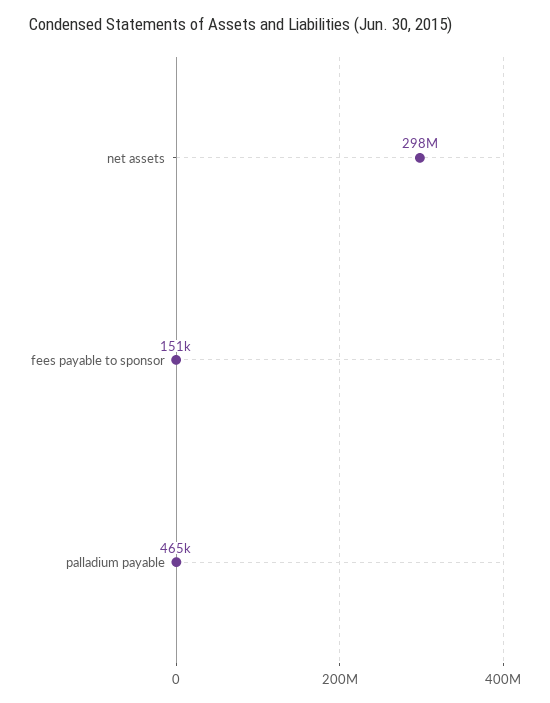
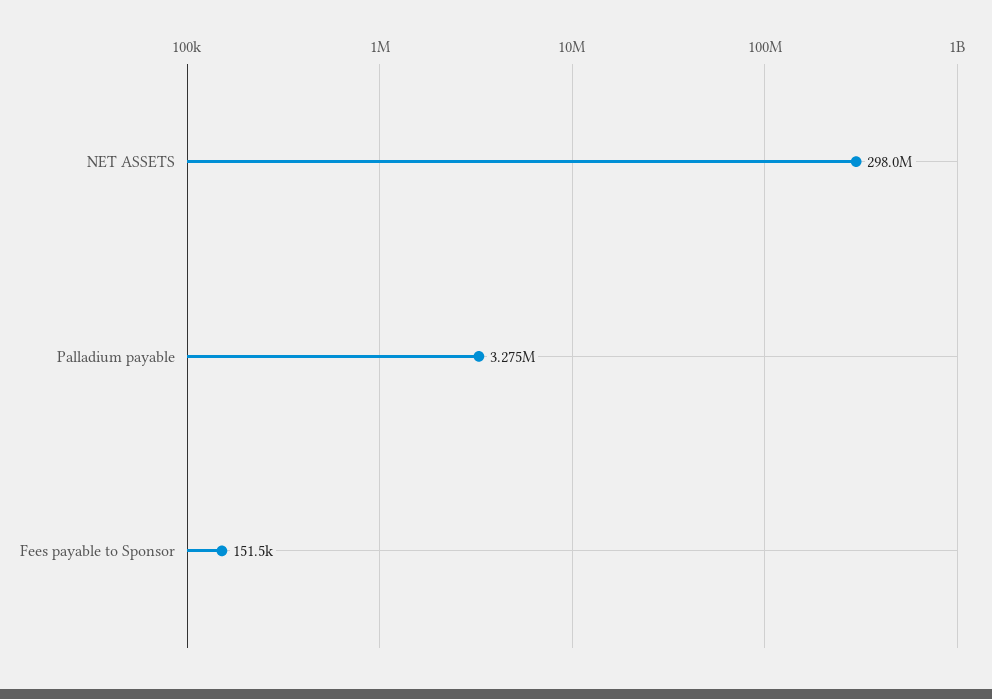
  {
    "net assets": 298000000,
    "fees payable to sponsor": 151500,
-   "palladium payable": 465000
+   "palladium payable": 3275000
  }

